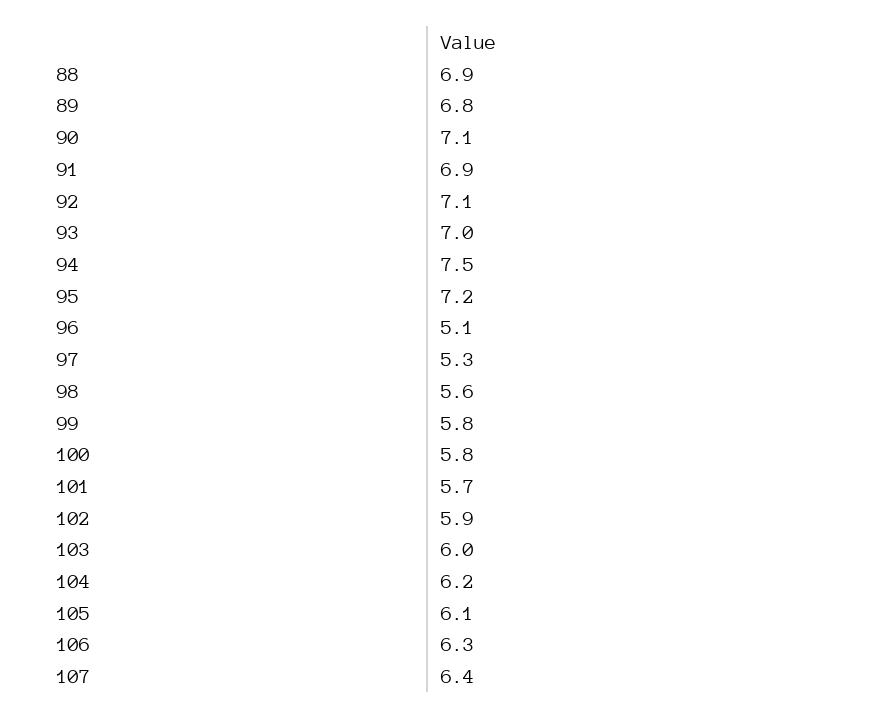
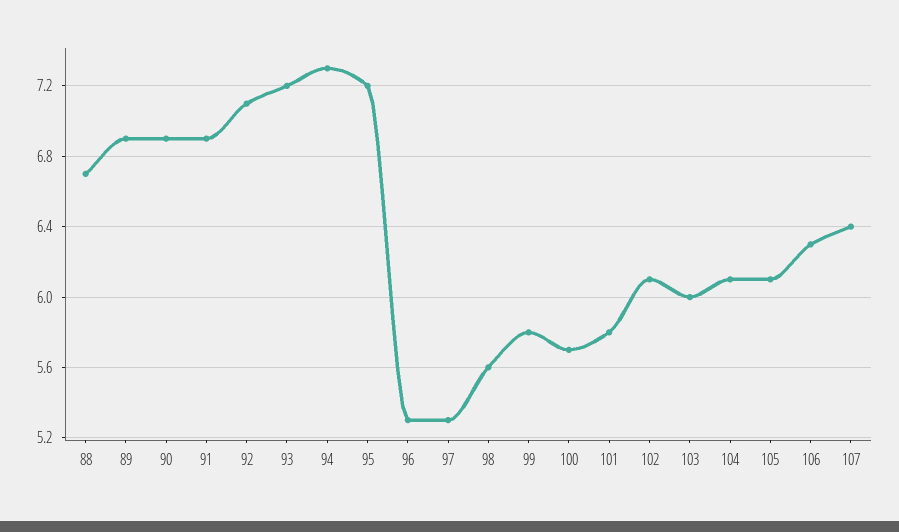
  {
-   "88": 6.9,
+   "88": 6.7,
-   "89": 6.8,
+   "89": 6.9,
-   "90": 7.1,
+   "90": 6.9,
    "91": 6.9,
    "92": 7.1,
-   "93": 7,
+   "93": 7.2,
-   "94": 7.5,
+   "94": 7.3,
    "95": 7.2,
-   "96": 5.1,
+   "96": 5.3,
    "97": 5.3,
    "98": 5.6,
    "99": 5.8,
-   "100": 5.8,
+   "100": 5.7,
-   "101": 5.7,
+   "101": 5.8,
-   "102": 5.9,
+   "102": 6.1,
    "103": 6,
-   "104": 6.2,
+   "104": 6.1,
    "105": 6.1,
    "106": 6.3,
    "107": 6.4
  }

